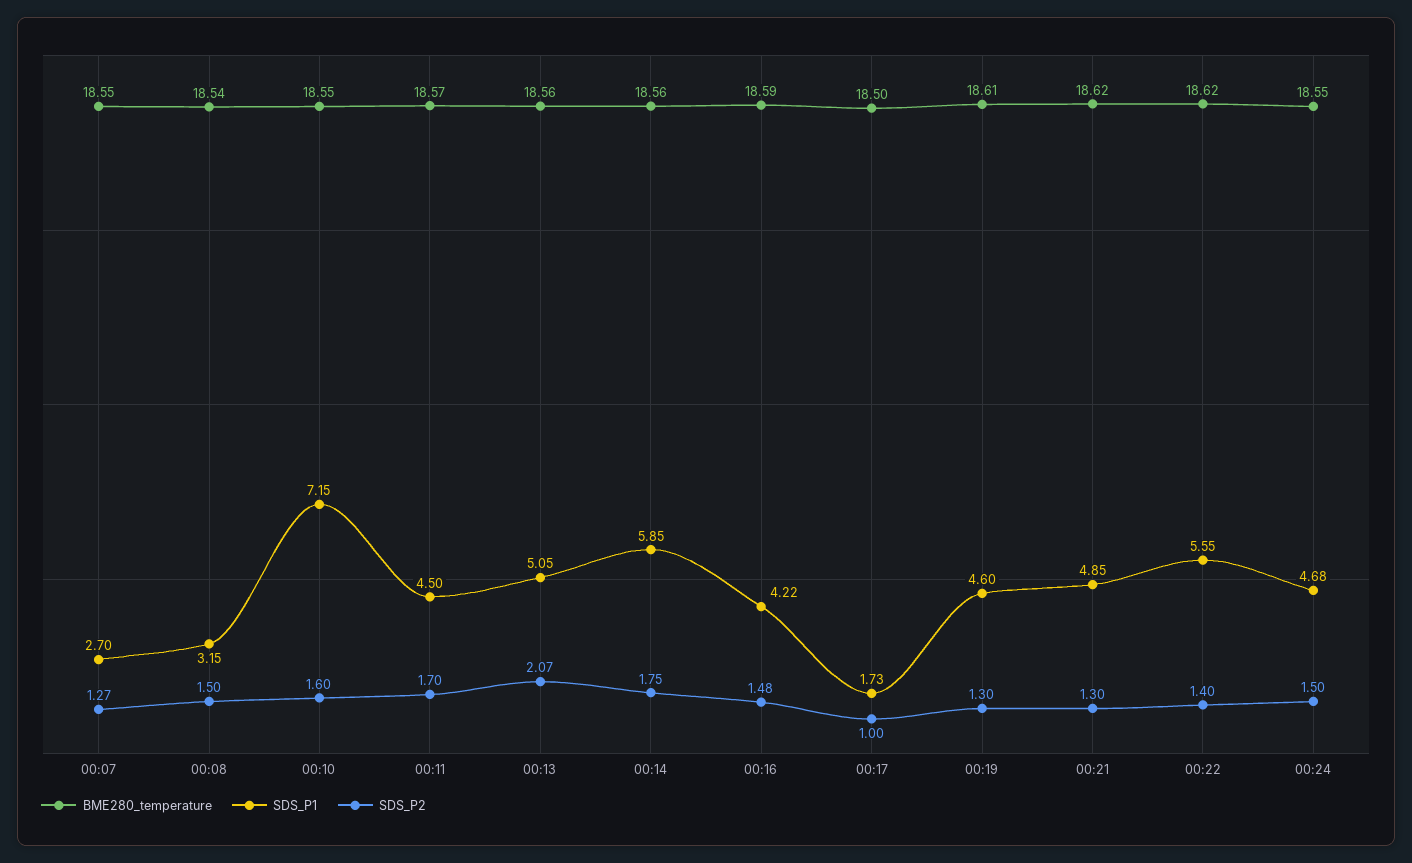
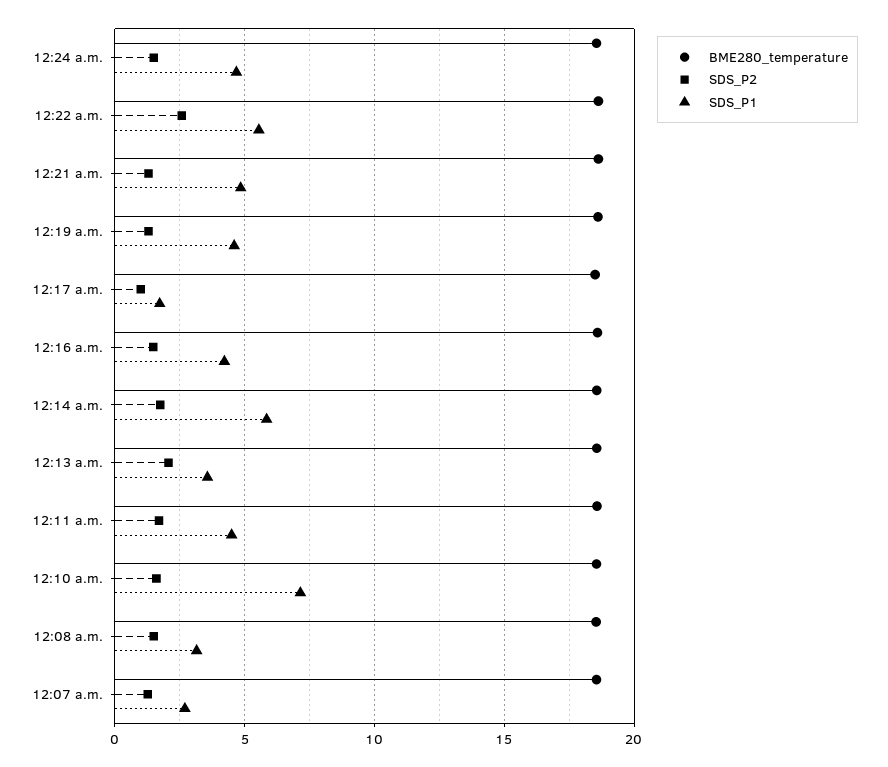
  {
    "BME280_temperature": {
      "00:07": 18.55,
      "00:08": 18.54,
      "00:10": 18.55,
      "00:11": 18.57,
      "00:13": 18.56,
      "00:14": 18.56,
      "00:16": 18.59,
      "00:17": 18.5,
      "00:19": 18.61,
      "00:21": 18.62,
      "00:22": 18.62,
      "00:24": 18.55
    },
    "SDS_P1": {
      "00:07": 2.7,
      "00:08": 3.15,
      "00:10": 7.15,
      "00:11": 4.5,
-     "00:13": 5.05,
+     "00:13": 3.5,
      "00:14": 5.85,
      "00:16": 4.22,
      "00:17": 1.73,
      "00:19": 4.6,
      "00:21": 4.85,
      "00:22": 5.55,
      "00:24": 4.68
    },
    "SDS_P2": {
      "00:07": 1.27,
      "00:08": 1.5,
      "00:10": 1.6,
      "00:11": 1.7,
      "00:13": 2.07,
      "00:14": 1.75,
      "00:16": 1.48,
      "00:17": 1,
      "00:19": 1.3,
      "00:21": 1.3,
-     "00:22": 1.4,
+     "00:22": 2.5,
      "00:24": 1.5
    }
  }

